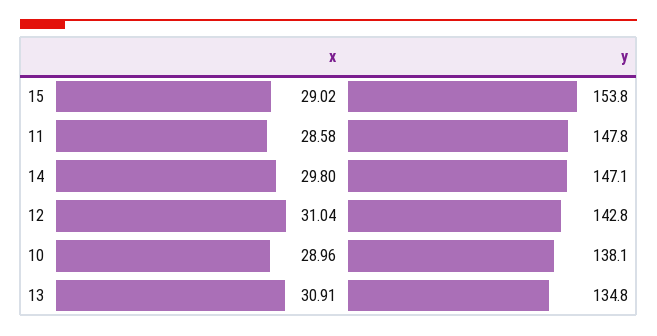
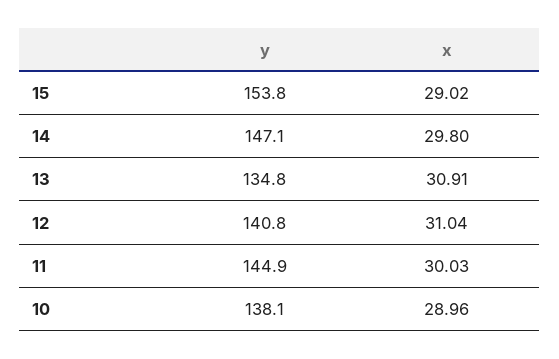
  {
    "x": {
      "15": 29.02,
-     "11": 28.58,
+     "11": 30.03,
      "14": 29.8,
      "12": 31.04,
      "10": 28.96,
      "13": 30.91
    },
    "y": {
      "15": 153.8,
-     "11": 147.8,
+     "11": 144.9,
      "14": 147.1,
-     "12": 142.8,
+     "12": 140.8,
      "10": 138.1,
      "13": 134.8
    }
  }

